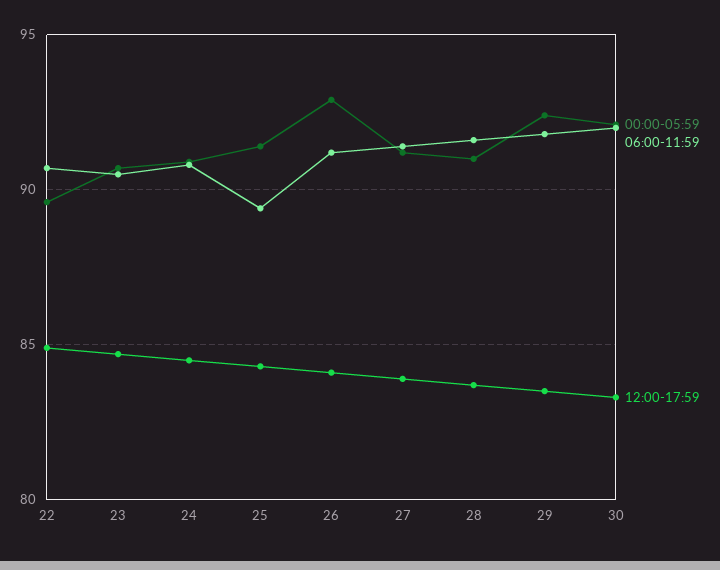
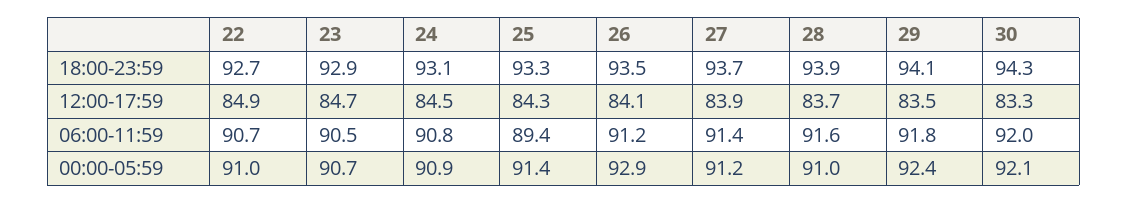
  {
    "00:00-05:59": {
-     "22": 89.5,
+     "22": 91,
      "23": 90.7,
      "24": 90.9,
      "25": 91.4,
      "26": 92.9,
      "27": 91.2,
      "28": 91,
      "29": 92.4,
      "30": 92.1
    },
    "06:00-11:59": {
      "22": 90.7,
      "23": 90.5,
      "24": 90.8,
      "25": 89.4,
      "26": 91.2,
      "27": 91.4,
      "28": 91.6,
      "29": 91.8,
      "30": 92
    },
    "12:00-17:59": {
      "22": 84.9,
      "23": 84.7,
      "24": 84.5,
      "25": 84.3,
      "26": 84.1,
      "27": 83.9,
      "28": 83.7,
      "29": 83.5,
      "30": 83.3
-   }
+   },
+   "18:00-23:59": {
+     "22": 92.7,
+     "23": 92.9,
+     "24": 93.1,
+     "25": 93.3,
+     "26": 93.5,
+     "27": 93.7,
+     "28": 93.9,
+     "29": 94.1,
+     "30": 94.3
+   }
  }

